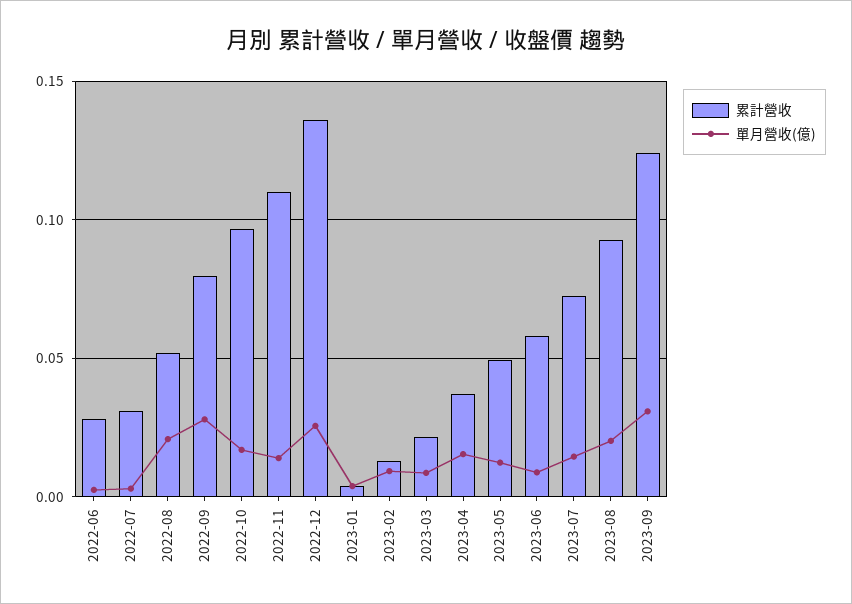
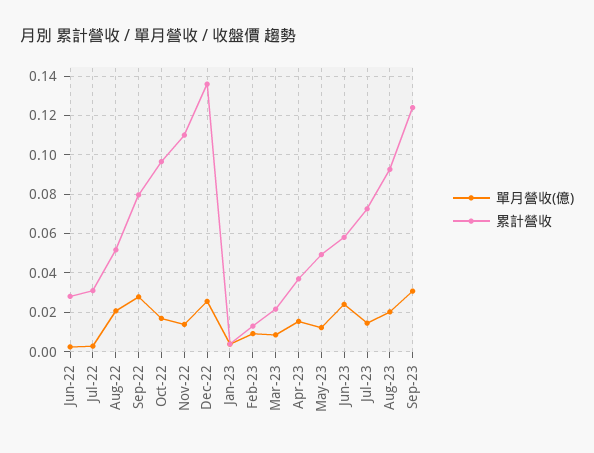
  {
    "累計營收": {
      "2022-06": 0.03,
      "2022-07": 0.03,
      "2022-08": 0.05,
      "2022-09": 0.08,
      "2022-10": 0.095,
      "2022-11": 0.11,
      "2022-12": 0.135,
      "2023-01": 0.005,
      "2023-02": 0.015,
      "2023-03": 0.02,
      "2023-04": 0.035,
      "2023-05": 0.05,
      "2023-06": 0.06,
      "2023-07": 0.075,
      "2023-08": 0.095,
      "2023-09": 0.125
    },
    "單月營收(億)": {
      "2022-06": 0.005,
      "2022-07": 0.005,
      "2022-08": 0.02,
      "2022-09": 0.03,
      "2022-10": 0.015,
      "2022-11": 0.015,
      "2022-12": 0.025,
      "2023-01": 0.005,
      "2023-02": 0.01,
      "2023-03": 0.01,
      "2023-04": 0.015,
      "2023-05": 0.01,
-     "2023-06": 0.01,
+     "2023-06": 0.025,
      "2023-07": 0.015,
      "2023-08": 0.02,
      "2023-09": 0.03
    }
  }

